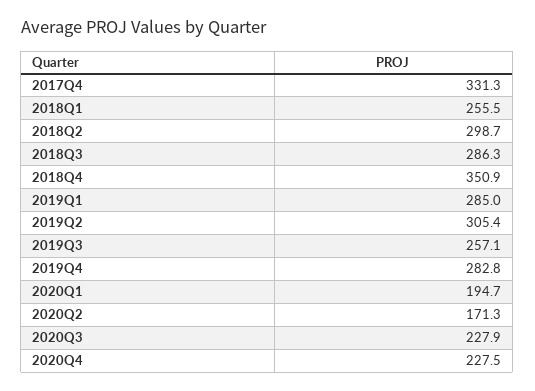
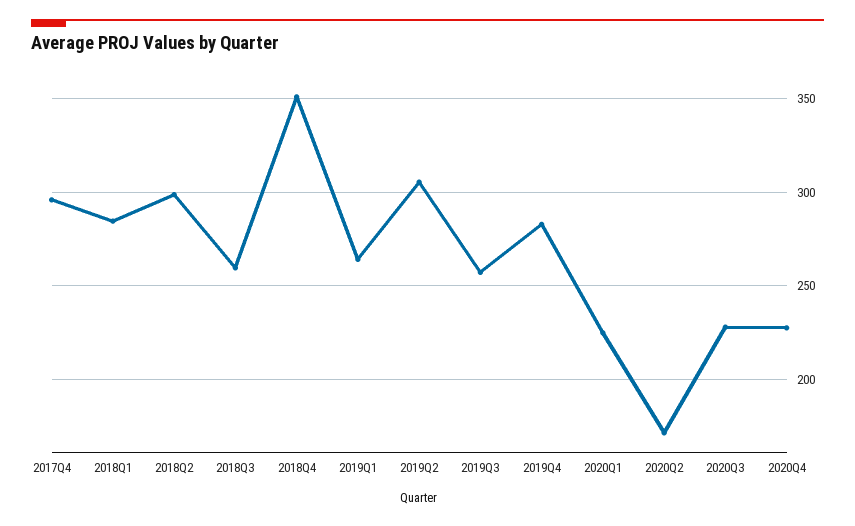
  {
-   "2017Q4": 331.3,
+   "2017Q4": 295,
-   "2018Q1": 255.5,
+   "2018Q1": 285,
    "2018Q2": 298.7,
-   "2018Q3": 286.3,
+   "2018Q3": 260,
    "2018Q4": 350.9,
-   "2019Q1": 285,
+   "2019Q1": 265,
    "2019Q2": 305.4,
    "2019Q3": 257.1,
    "2019Q4": 282.8,
-   "2020Q1": 194.7,
+   "2020Q1": 225,
    "2020Q2": 171.3,
    "2020Q3": 227.9,
    "2020Q4": 227.5
  }

